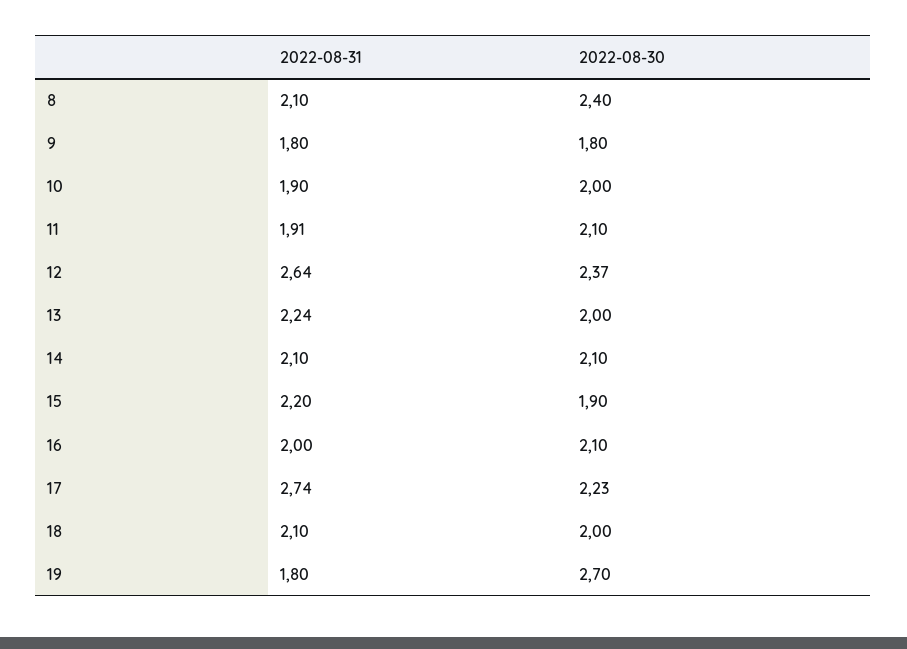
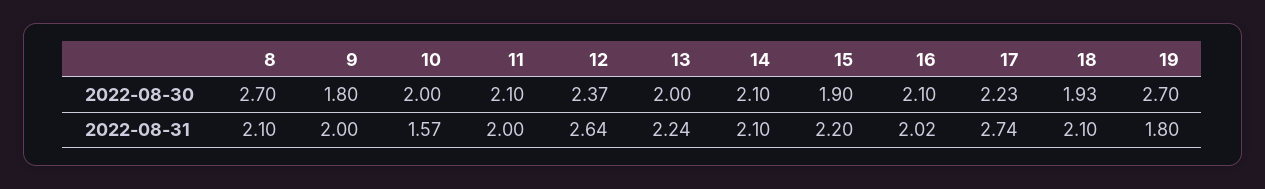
  {
    "2022-08-31": {
      "8": 2.1,
-     "9": 1.8,
+     "9": 2,
-     "10": 1.9,
+     "10": 1.57,
-     "11": 1.91,
+     "11": 2,
      "12": 2.64,
      "13": 2.24,
      "14": 2.1,
      "15": 2.2,
-     "16": 2,
+     "16": 2.02,
      "17": 2.74,
      "18": 2.1,
      "19": 1.8
    },
    "2022-08-30": {
-     "8": 2.4,
+     "8": 2.7,
      "9": 1.8,
      "10": 2,
      "11": 2.1,
      "12": 2.37,
      "13": 2,
      "14": 2.1,
      "15": 1.9,
      "16": 2.1,
      "17": 2.23,
-     "18": 2,
+     "18": 1.93,
      "19": 2.7
    }
  }

